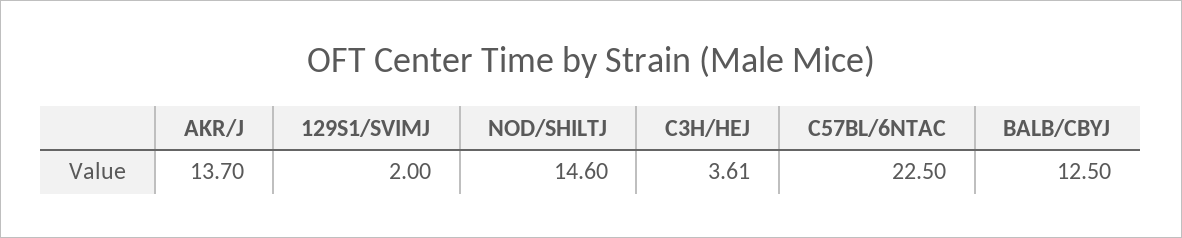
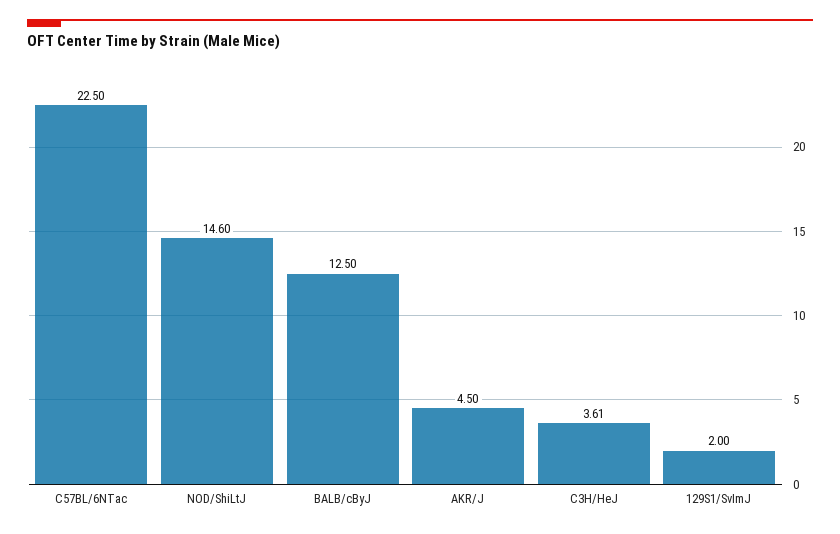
  {
-   "AKR/J": 13.7,
+   "AKR/J": 4.5,
    "129S1/SVIMJ": 2,
    "NOD/SHILTJ": 14.6,
    "C3H/HEJ": 3.61,
    "C57BL/6NTAC": 22.5,
    "BALB/CBYJ": 12.5
  }

